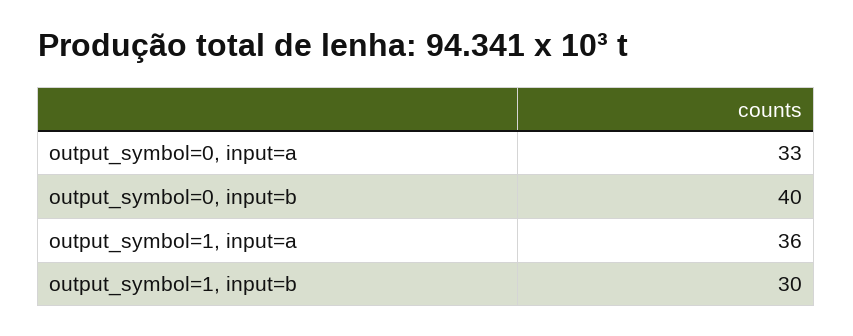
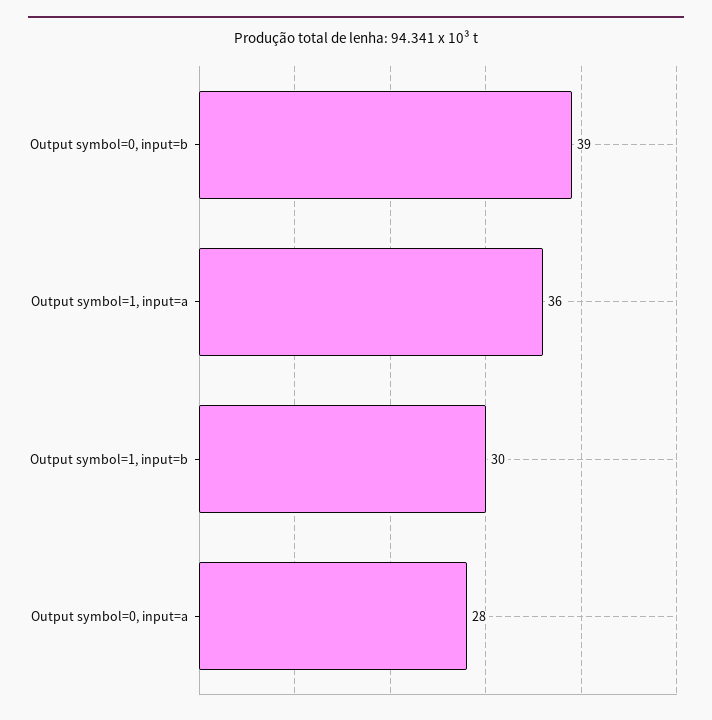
  {
-   "output_symbol=0, input=a": 33,
+   "output_symbol=0, input=a": 28,
-   "output_symbol=0, input=b": 40,
+   "output_symbol=0, input=b": 39,
    "output_symbol=1, input=a": 36,
    "output_symbol=1, input=b": 30
  }

